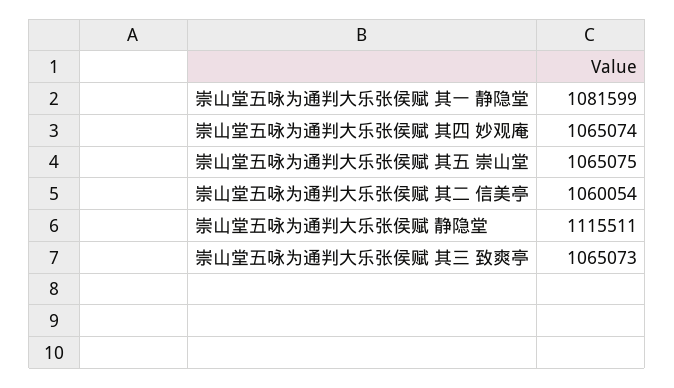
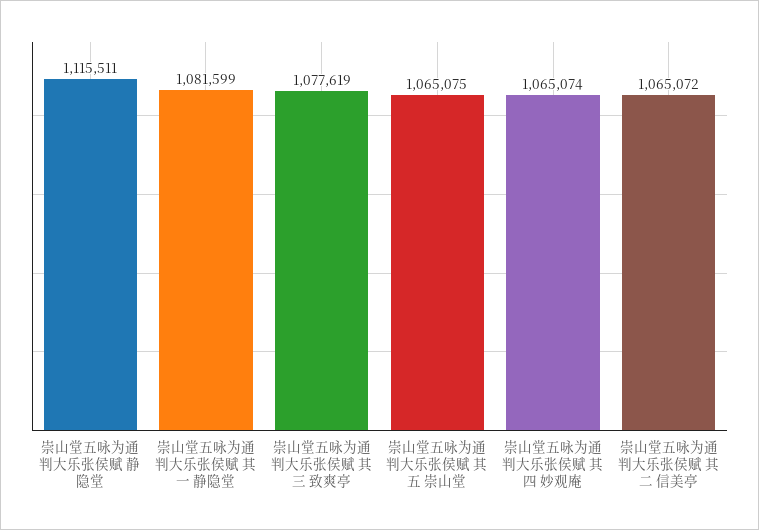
  {
    "崇山堂五咏为通判大乐张侯赋 其一 静隐堂": 1081599,
    "崇山堂五咏为通判大乐张侯赋 其四 妙观庵": 1065074,
    "崇山堂五咏为通判大乐张侯赋 其五 崇山堂": 1065075,
-   "崇山堂五咏为通判大乐张侯赋 其二 信美亭": 1060054,
+   "崇山堂五咏为通判大乐张侯赋 其二 信美亭": 1065072,
    "崇山堂五咏为通判大乐张侯赋 静隐堂": 1115511,
-   "崇山堂五咏为通判大乐张侯赋 其三 致爽亭": 1065073
+   "崇山堂五咏为通判大乐张侯赋 其三 致爽亭": 1077619
  }

